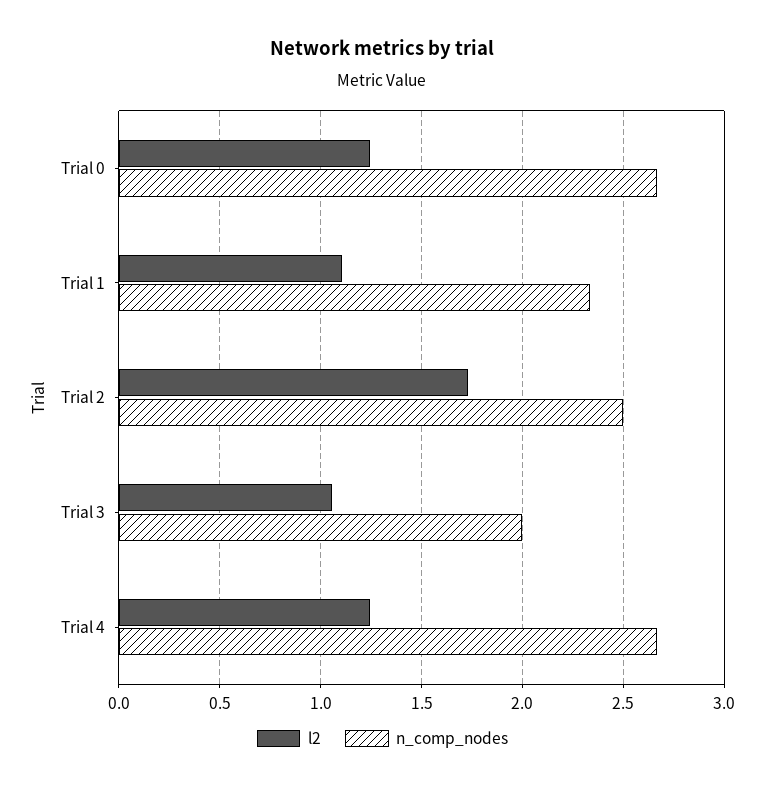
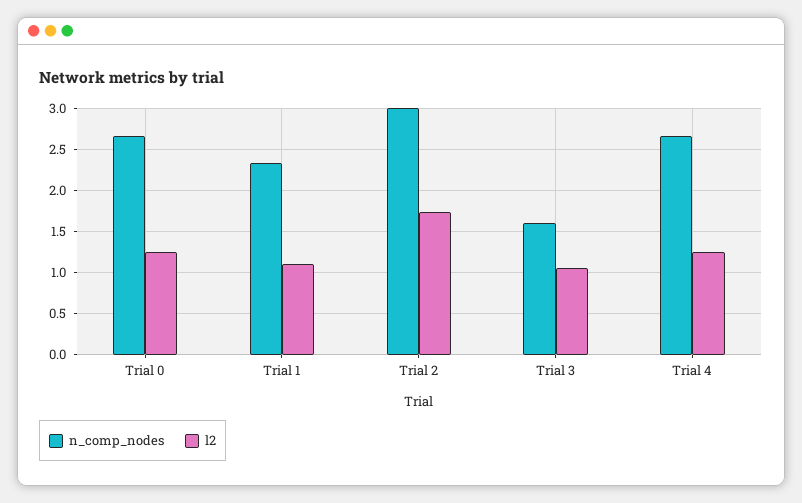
  {
    "l2": {
      "Trial 0": 1.25,
      "Trial 1": 1.1,
      "Trial 2": 1.75,
      "Trial 3": 1.05,
      "Trial 4": 1.25
    },
    "n_comp_nodes": {
      "Trial 0": 2.65,
      "Trial 1": 2.35,
-     "Trial 2": 2.5,
+     "Trial 2": 3,
-     "Trial 3": 2,
+     "Trial 3": 1.6,
      "Trial 4": 2.65
    }
  }

